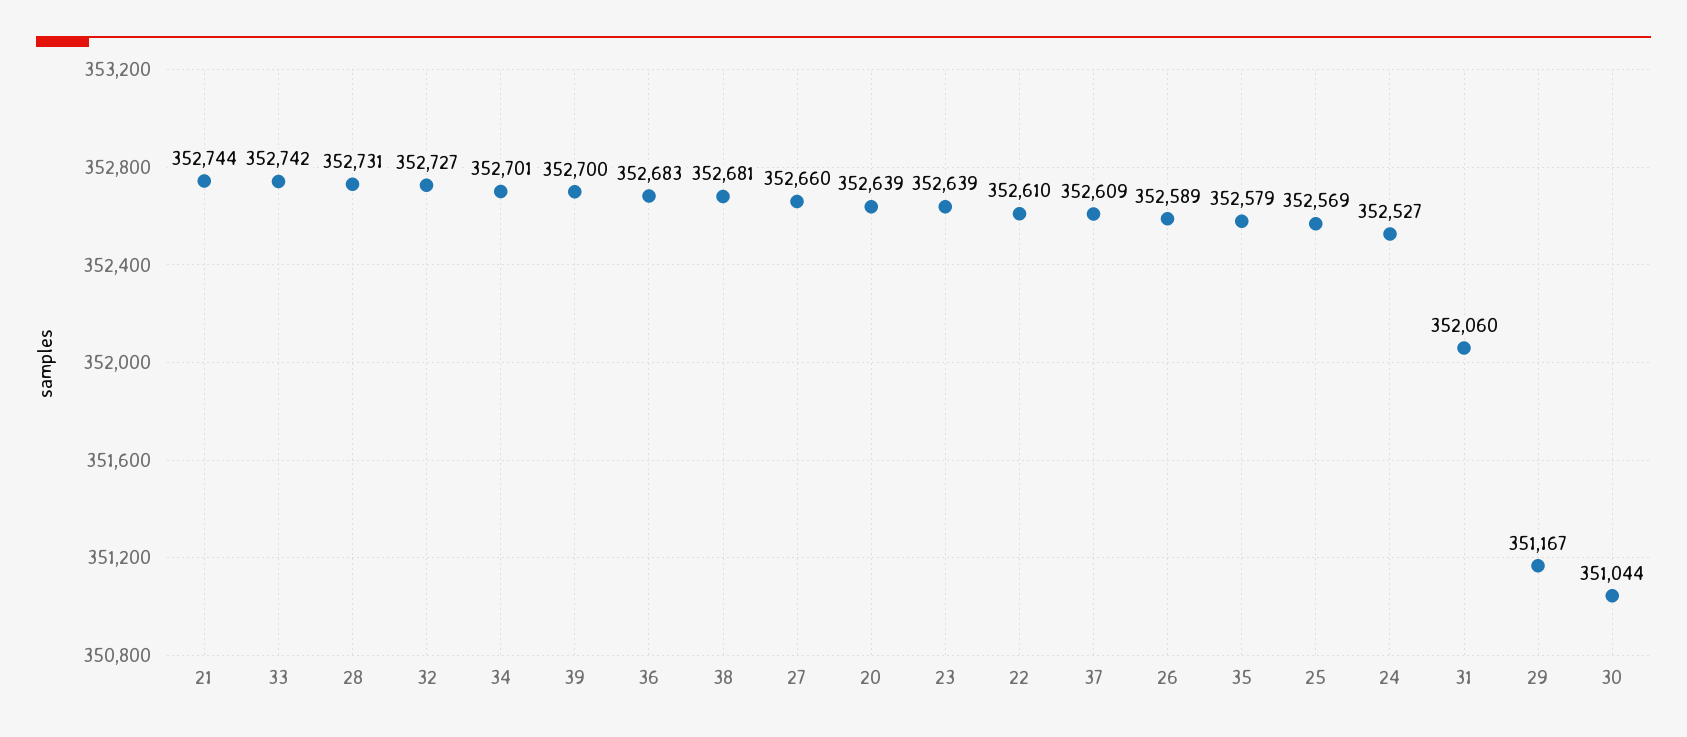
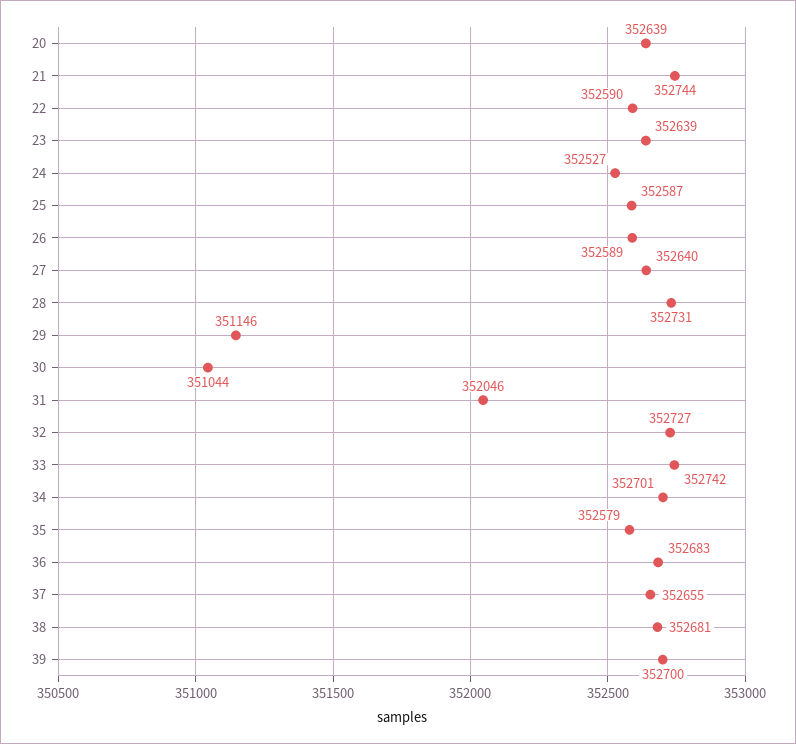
  {
    "21": 352744,
    "33": 352742,
    "28": 352731,
    "32": 352727,
    "34": 352701,
    "39": 352700,
    "36": 352683,
    "38": 352681,
-   "27": 352660,
+   "27": 352640,
    "20": 352639,
    "23": 352639,
-   "22": 352610,
+   "22": 352590,
-   "37": 352609,
+   "37": 352655,
    "26": 352589,
    "35": 352579,
-   "25": 352569,
+   "25": 352587,
    "24": 352527,
-   "31": 352060,
+   "31": 352046,
-   "29": 351167,
+   "29": 351146,
    "30": 351044
  }

